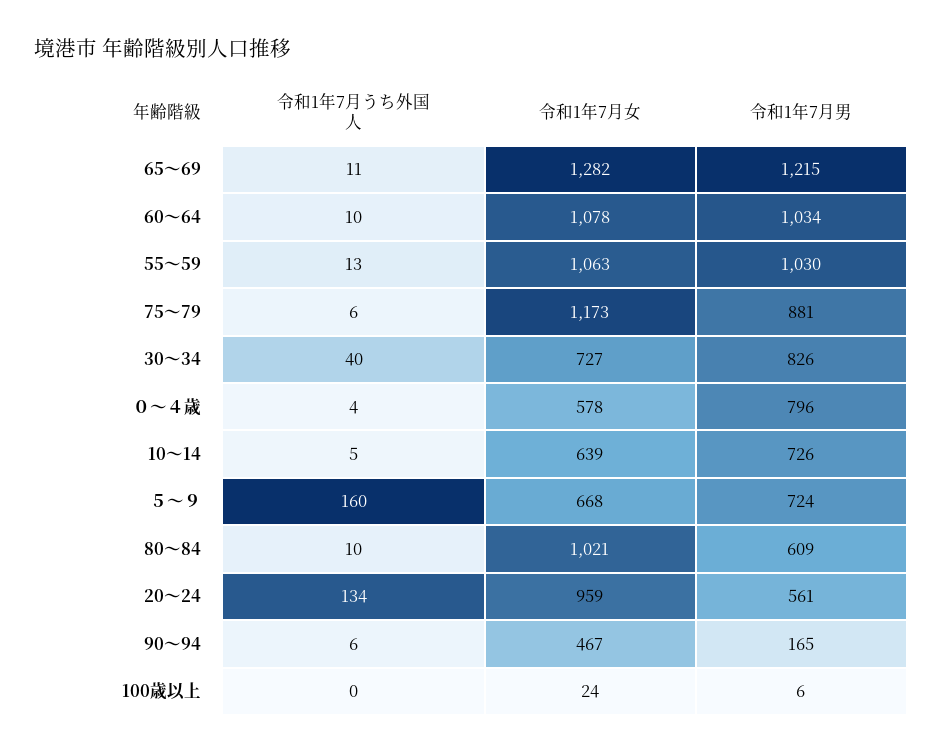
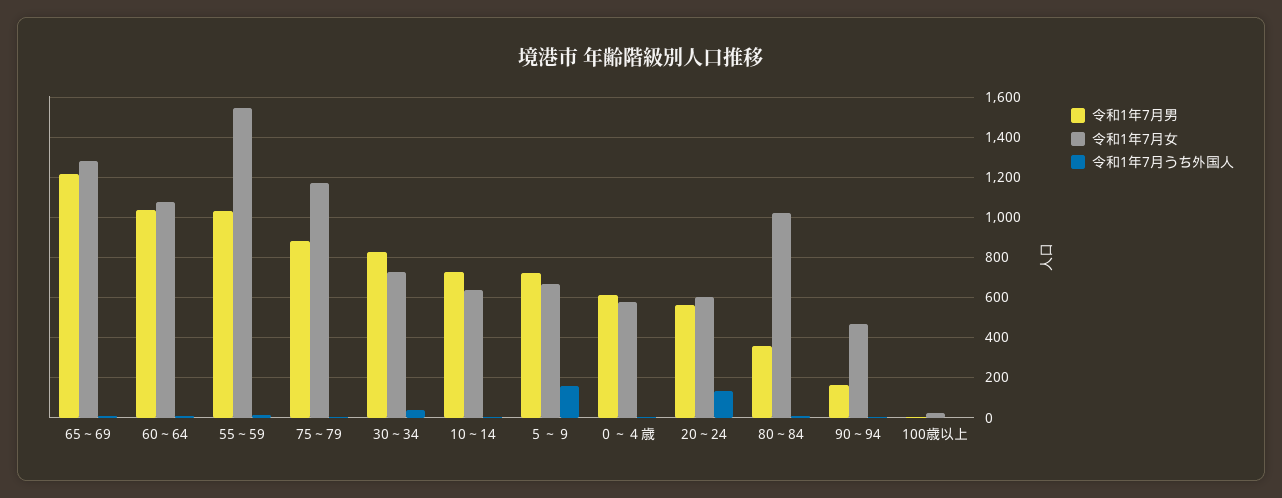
  {
    "令和1年7月うち外国人": {
      "65～69": 11,
      "60～64": 10,
      "55～59": 13,
      "75～79": 6,
      "30～34": 40,
      "０～４歳": 4,
      "10～14": 5,
      "５～９": 160,
      "80～84": 10,
      "20～24": 134,
      "90～94": 6,
      "100歳以上": 0
    },
    "令和1年7月女": {
      "65～69": 1282,
      "60～64": 1078,
-     "55～59": 1063,
+     "55～59": 1550,
      "75～79": 1173,
      "30～34": 727,
      "０～４歳": 578,
      "10～14": 639,
      "５～９": 668,
      "80～84": 1021,
-     "20～24": 959,
+     "20～24": 600,
      "90～94": 467,
      "100歳以上": 24
    },
    "令和1年7月男": {
      "65～69": 1215,
      "60～64": 1034,
      "55～59": 1030,
      "75～79": 881,
      "30～34": 826,
-     "０～４歳": 796,
+     "０～４歳": 600,
      "10～14": 726,
      "５～９": 724,
-     "80～84": 609,
+     "80～84": 350,
      "20～24": 561,
      "90～94": 165,
      "100歳以上": 6
    }
  }

